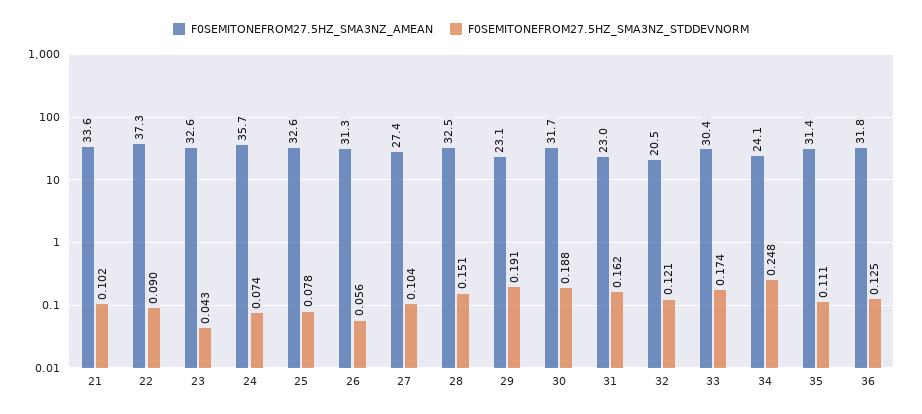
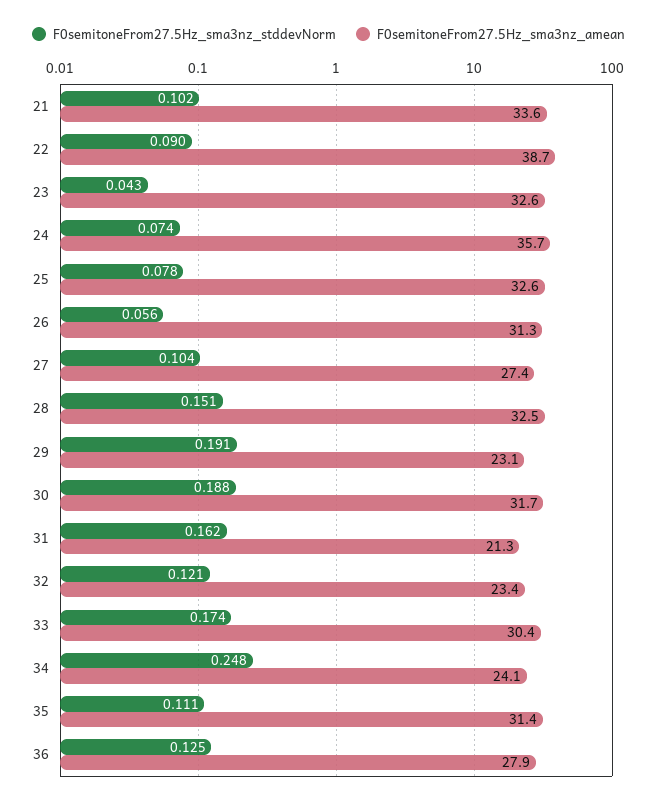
  {
    "F0SEMITONEFROM27.5HZ_SMA3NZ_AMEAN": {
      "21": 33.6,
-     "22": 37.3,
+     "22": 38.7,
      "23": 32.6,
      "24": 35.7,
      "25": 32.6,
      "26": 31.3,
      "27": 27.4,
      "28": 32.5,
      "29": 23.1,
      "30": 31.7,
-     "31": 23,
+     "31": 21.3,
-     "32": 20.5,
+     "32": 23.4,
      "33": 30.4,
      "34": 24.1,
      "35": 31.4,
-     "36": 31.8
+     "36": 27.9
    },
    "F0SEMITONEFROM27.5HZ_SMA3NZ_STDDEVNORM": {
      "21": 0.102,
      "22": 0.09,
      "23": 0.043,
      "24": 0.074,
      "25": 0.078,
      "26": 0.056,
      "27": 0.104,
      "28": 0.151,
      "29": 0.191,
      "30": 0.188,
      "31": 0.162,
      "32": 0.121,
      "33": 0.174,
      "34": 0.248,
      "35": 0.111,
      "36": 0.125
    }
  }

